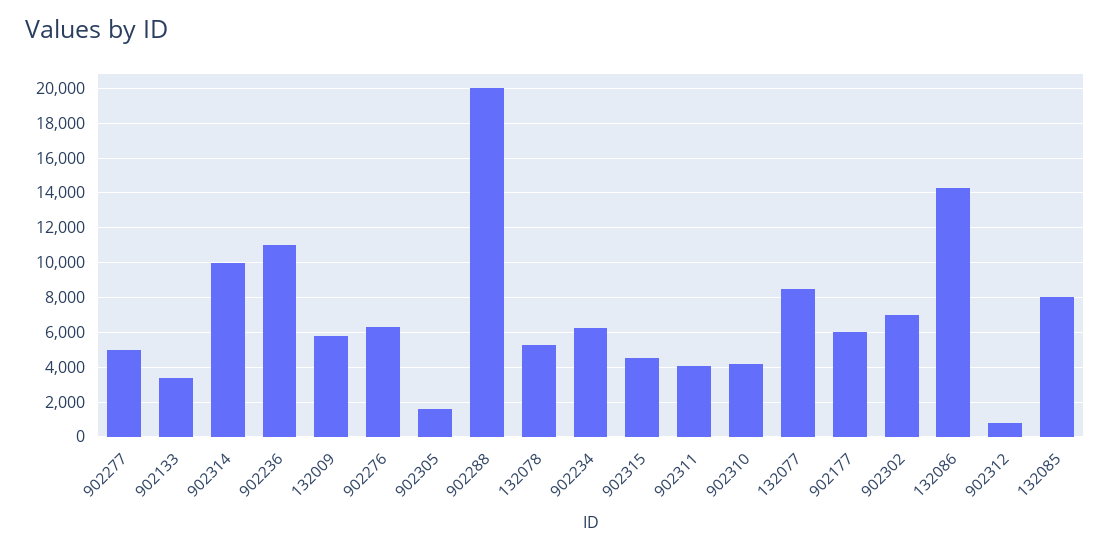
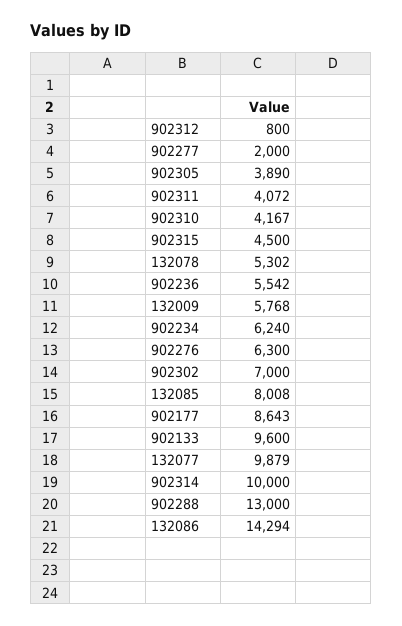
  {
-   "902277": 5000,
+   "902277": 2000,
-   "902133": 3500,
+   "902133": 9600,
    "902314": 10000,
-   "902236": 11000,
+   "902236": 5542,
    "132009": 5768,
    "902276": 6300,
-   "902305": 1500,
+   "902305": 3890,
-   "902288": 20000,
+   "902288": 13000,
    "132078": 5302,
    "902234": 6240,
    "902315": 4500,
    "902311": 4072,
    "902310": 4167,
-   "132077": 8500,
+   "132077": 9879,
-   "902177": 6000,
+   "902177": 8643,
    "902302": 7000,
    "132086": 14294,
    "902312": 800,
    "132085": 8008
  }

